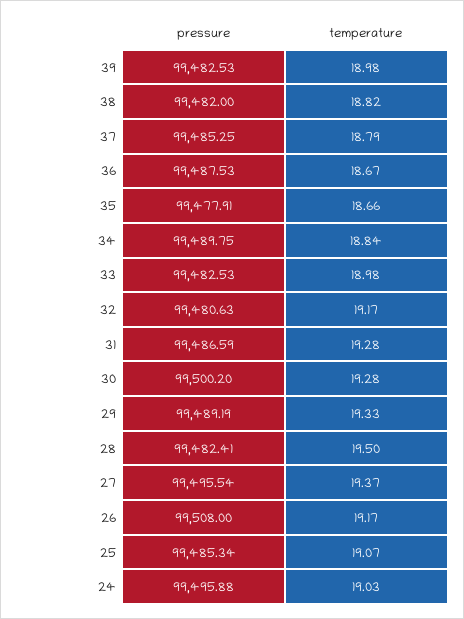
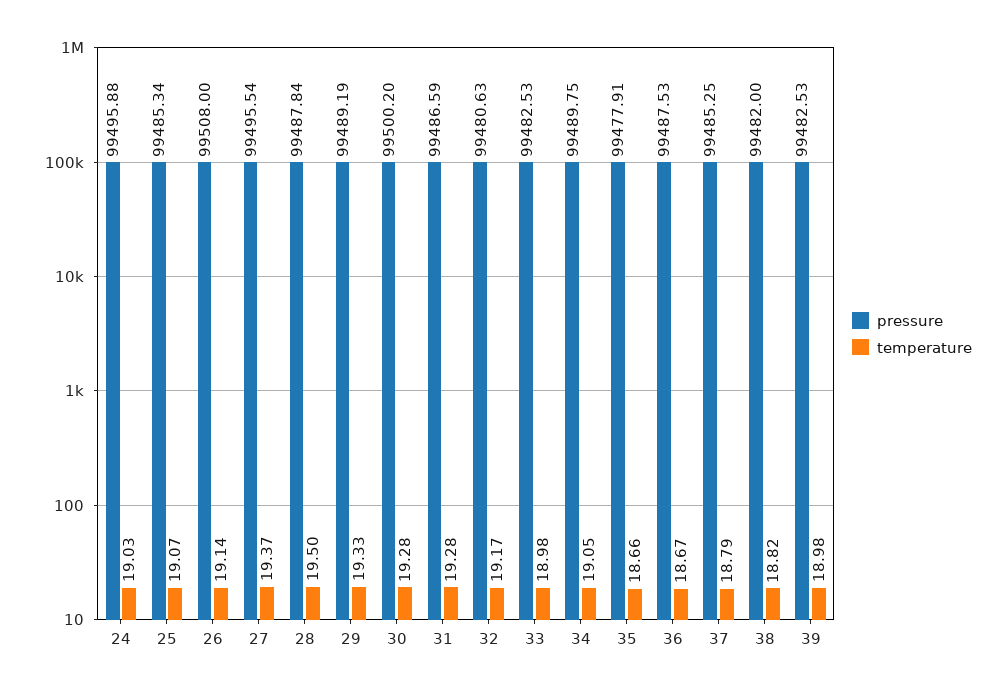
  {
    "pressure": {
      "39": 99482.53,
      "38": 99482,
      "37": 99485.25,
      "36": 99487.53,
      "35": 99477.91,
      "34": 99489.75,
      "33": 99482.53,
      "32": 99480.63,
      "31": 99486.59,
      "30": 99500.2,
      "29": 99489.19,
-     "28": 99482.41,
+     "28": 99487.84,
      "27": 99495.54,
      "26": 99508,
      "25": 99485.34,
      "24": 99495.88
    },
    "temperature": {
      "39": 18.98,
      "38": 18.82,
      "37": 18.79,
      "36": 18.67,
      "35": 18.66,
-     "34": 18.84,
+     "34": 19.05,
      "33": 18.98,
      "32": 19.17,
      "31": 19.28,
      "30": 19.28,
      "29": 19.33,
      "28": 19.5,
      "27": 19.37,
-     "26": 19.17,
+     "26": 19.14,
      "25": 19.07,
      "24": 19.03
    }
  }

